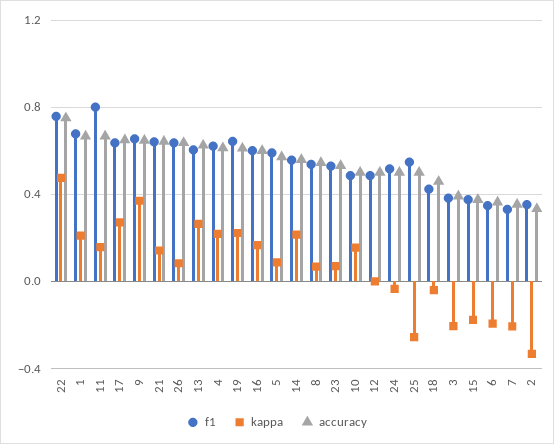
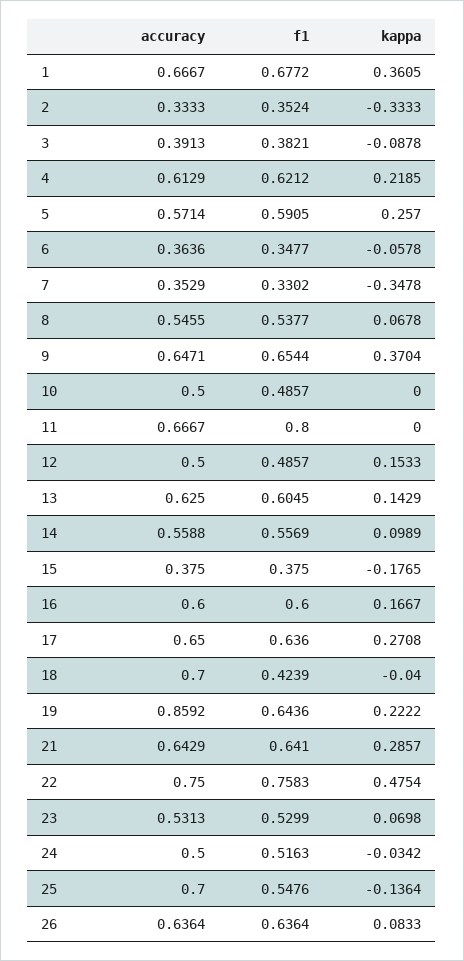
  {
    "f1": {
      "22": 0.7583,
      "1": 0.6772,
      "11": 0.8,
      "17": 0.636,
      "9": 0.6544,
      "21": 0.641,
      "26": 0.6364,
      "13": 0.6045,
      "4": 0.6212,
      "19": 0.6436,
      "16": 0.6,
      "5": 0.5905,
      "14": 0.5569,
      "8": 0.5377,
      "23": 0.5299,
      "10": 0.4857,
      "12": 0.4857,
      "24": 0.5163,
      "25": 0.5476,
      "18": 0.4239,
      "3": 0.3821,
      "15": 0.375,
      "6": 0.3477,
      "7": 0.3302,
      "2": 0.3524
    },
    "kappa": {
      "22": 0.4754,
-     "1": 0.2,
+     "1": 0.3605,
-     "11": 0.15,
+     "11": 0,
      "17": 0.2708,
      "9": 0.3704,
-     "21": 0.15,
+     "21": 0.2857,
      "26": 0.0833,
-     "13": 0.25,
+     "13": 0.1429,
      "4": 0.2185,
      "19": 0.2222,
      "16": 0.1667,
-     "5": 0.1,
+     "5": 0.257,
-     "14": 0.2,
+     "14": 0.0989,
      "8": 0.0678,
      "23": 0.0698,
-     "10": 0.15,
+     "10": 0,
-     "12": 0,
+     "12": 0.1533,
      "24": -0.0342,
-     "25": -0.25,
+     "25": -0.1364,
      "18": -0.04,
-     "3": -0.2,
+     "3": -0.0878,
      "15": -0.1765,
-     "6": -0.2,
+     "6": -0.0578,
-     "7": -0.2,
+     "7": -0.3478,
      "2": -0.3333
    },
    "accuracy": {
      "22": 0.75,
      "1": 0.6667,
      "11": 0.6667,
      "17": 0.65,
      "9": 0.6471,
      "21": 0.6429,
      "26": 0.6364,
      "13": 0.625,
      "4": 0.6129,
-     "19": 0.6,
+     "19": 0.8592,
      "16": 0.6,
      "5": 0.5714,
      "14": 0.5588,
      "8": 0.5455,
      "23": 0.5313,
      "10": 0.5,
      "12": 0.5,
      "24": 0.5,
-     "25": 0.5,
+     "25": 0.7,
-     "18": 0.45,
+     "18": 0.7,
      "3": 0.3913,
      "15": 0.375,
      "6": 0.3636,
      "7": 0.3529,
      "2": 0.3333
    }
  }

